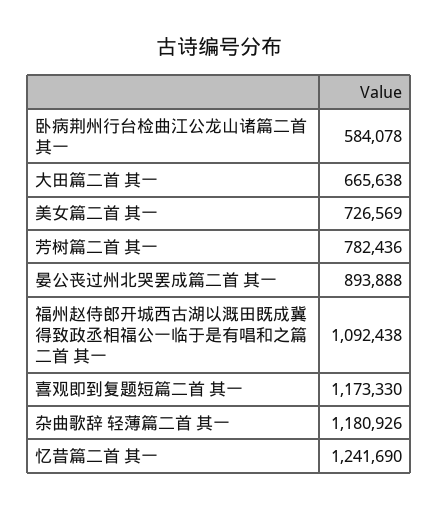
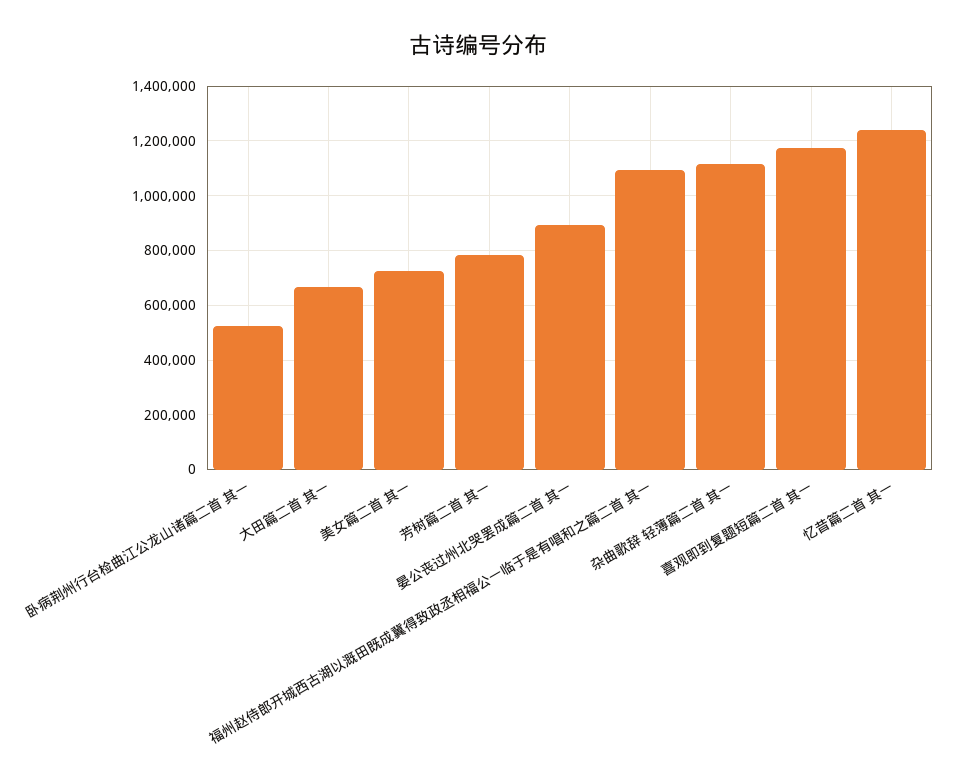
  {
-   "卧病荆州行台检曲江公龙山诸篇二首 其一": 584078,
+   "卧病荆州行台检曲江公龙山诸篇二首 其一": 525000,
    "大田篇二首 其一": 665638,
    "美女篇二首 其一": 726569,
    "芳树篇二首 其一": 782436,
    "晏公丧过州北哭罢成篇二首 其一": 893888,
    "福州赵侍郎开城西古湖以溉田既成冀得致政丞相福公一临于是有唱和之篇二首 其一": 1092438,
    "喜观即到复题短篇二首 其一": 1173330,
-   "杂曲歌辞 轻薄篇二首 其一": 1180926,
+   "杂曲歌辞 轻薄篇二首 其一": 1125000,
    "忆昔篇二首 其一": 1241690
  }

